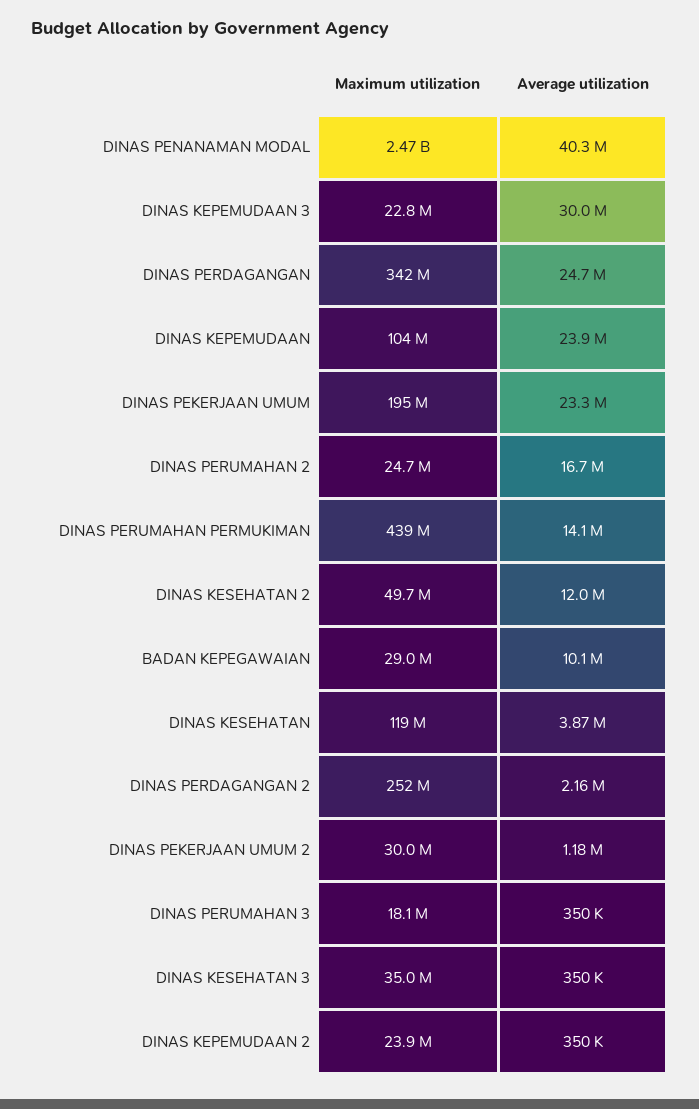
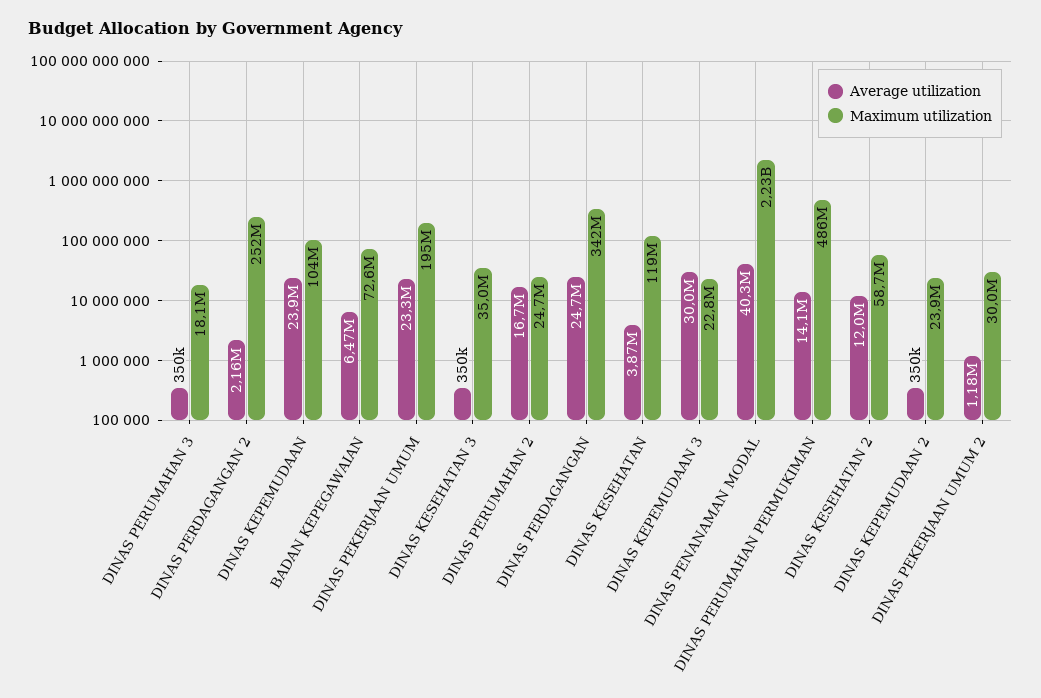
  {
    "Maximum utilization": {
-     "DINAS PENANAMAN MODAL": 2470000000,
+     "DINAS PENANAMAN MODAL": 2230000000,
      "DINAS KEPEMUDAAN 3": 22800000,
      "DINAS PERDAGANGAN": 342000000,
      "DINAS KEPEMUDAAN": 104000000,
      "DINAS PEKERJAAN UMUM": 195000000,
      "DINAS PERUMAHAN 2": 24700000,
-     "DINAS PERUMAHAN PERMUKIMAN": 439000000,
+     "DINAS PERUMAHAN PERMUKIMAN": 486000000,
-     "DINAS KESEHATAN 2": 49700000,
+     "DINAS KESEHATAN 2": 58700000,
-     "BADAN KEPEGAWAIAN": 29000000,
+     "BADAN KEPEGAWAIAN": 72600000,
      "DINAS KESEHATAN": 119000000,
      "DINAS PERDAGANGAN 2": 252000000,
      "DINAS PEKERJAAN UMUM 2": 30000000,
      "DINAS PERUMAHAN 3": 18100000,
      "DINAS KESEHATAN 3": 35000000,
      "DINAS KEPEMUDAAN 2": 23900000
    },
    "Average utilization": {
      "DINAS PENANAMAN MODAL": 40300000,
      "DINAS KEPEMUDAAN 3": 30000000,
      "DINAS PERDAGANGAN": 24700000,
      "DINAS KEPEMUDAAN": 23900000,
      "DINAS PEKERJAAN UMUM": 23300000,
      "DINAS PERUMAHAN 2": 16700000,
      "DINAS PERUMAHAN PERMUKIMAN": 14100000,
      "DINAS KESEHATAN 2": 12000000,
-     "BADAN KEPEGAWAIAN": 10100000,
+     "BADAN KEPEGAWAIAN": 6470000,
      "DINAS KESEHATAN": 3870000,
      "DINAS PERDAGANGAN 2": 2160000,
      "DINAS PEKERJAAN UMUM 2": 1180000,
      "DINAS PERUMAHAN 3": 350000,
      "DINAS KESEHATAN 3": 350000,
      "DINAS KEPEMUDAAN 2": 350000
    }
  }

